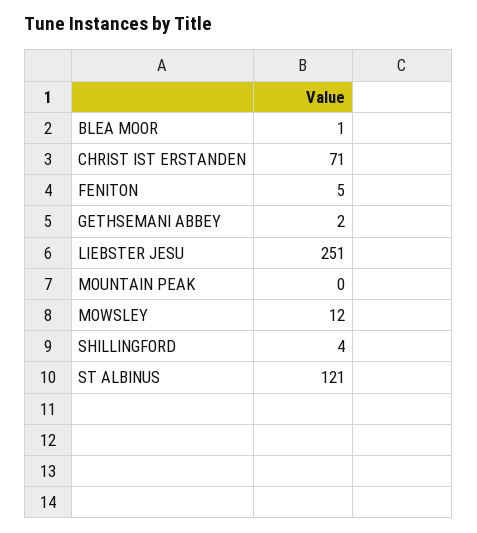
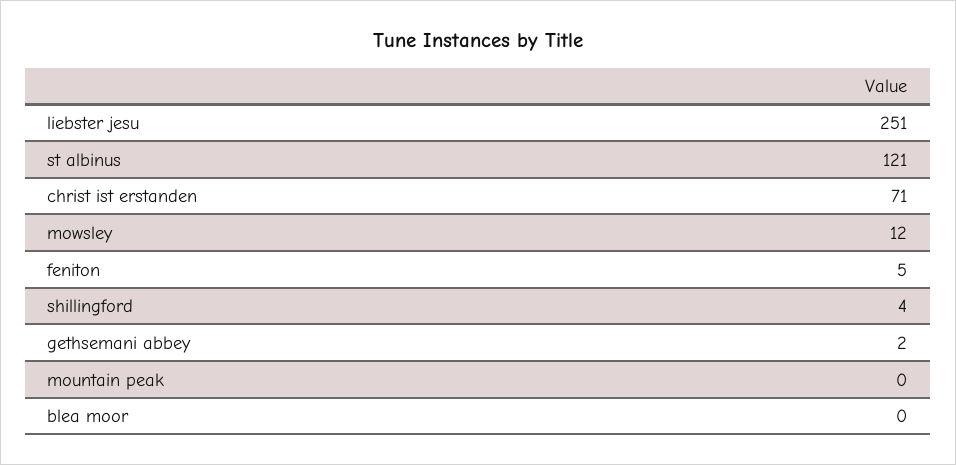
  {
-   "BLEA MOOR": 1,
+   "BLEA MOOR": 0,
    "CHRIST IST ERSTANDEN": 71,
    "FENITON": 5,
    "GETHSEMANI ABBEY": 2,
    "LIEBSTER JESU": 251,
    "MOUNTAIN PEAK": 0,
    "MOWSLEY": 12,
    "SHILLINGFORD": 4,
    "ST ALBINUS": 121
  }

